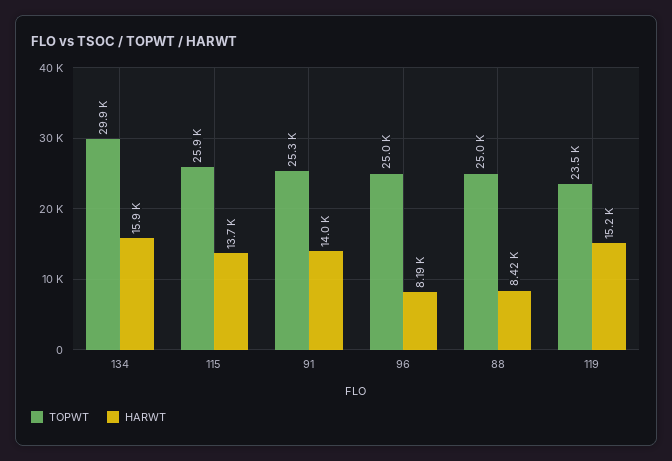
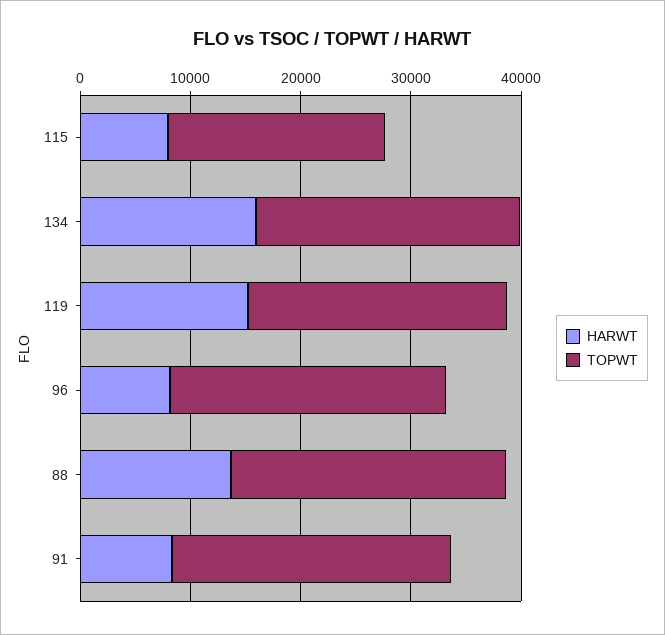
  {
    "TOPWT": {
-     "134": 29900,
+     "134": 24000,
-     "115": 25900,
+     "115": 20000,
      "91": 25300,
      "96": 25000,
      "88": 25000,
      "119": 23500
    },
    "HARWT": {
      "134": 15900,
-     "115": 13700,
+     "115": 8000,
-     "91": 14000,
+     "91": 8000,
      "96": 8190,
-     "88": 8420,
+     "88": 14000,
      "119": 15200
    }
  }

